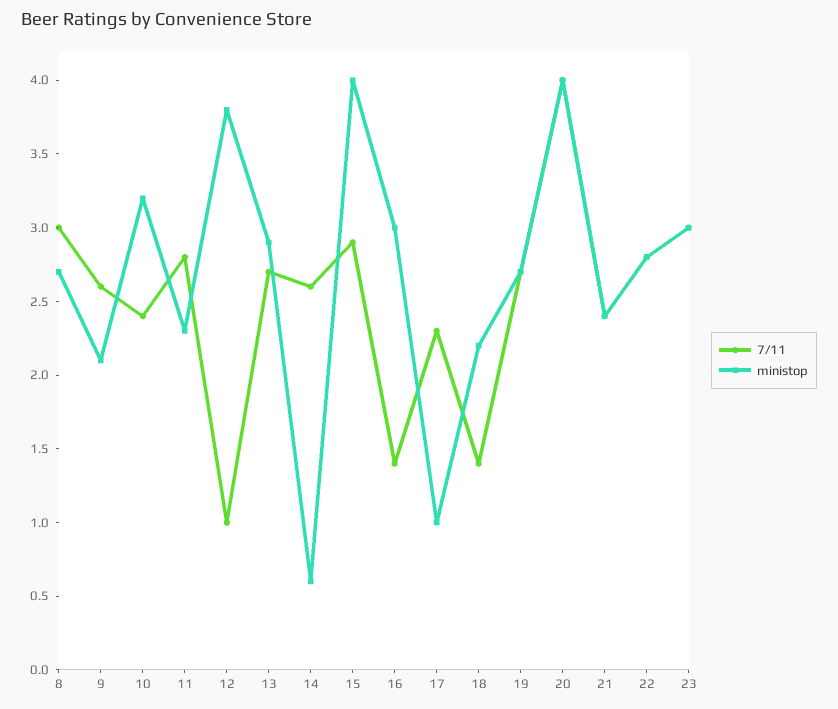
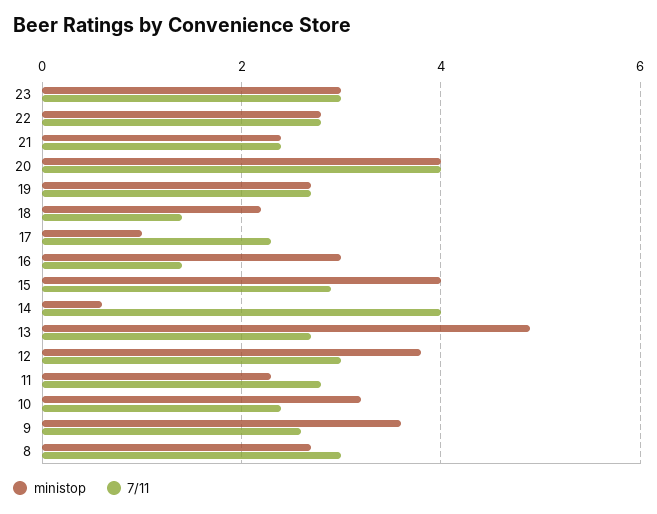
  {
    "7/11": {
      "8": 3,
      "9": 2.6,
      "10": 2.4,
      "11": 2.8,
-     "12": 1,
+     "12": 3,
      "13": 2.7,
-     "14": 2.6,
+     "14": 4,
      "15": 2.9,
      "16": 1.4,
      "17": 2.3,
      "18": 1.4,
      "19": 2.7,
      "20": 4,
      "21": 2.4,
      "22": 2.8,
      "23": 3
    },
    "ministop": {
      "8": 2.7,
-     "9": 2.1,
+     "9": 3.5,
      "10": 3.2,
      "11": 2.3,
      "12": 3.8,
-     "13": 2.9,
+     "13": 5,
      "14": 0.6,
      "15": 4,
      "16": 3,
      "17": 1,
      "18": 2.2,
      "19": 2.7,
      "20": 4,
      "21": 2.4,
      "22": 2.8,
      "23": 3
    }
  }

